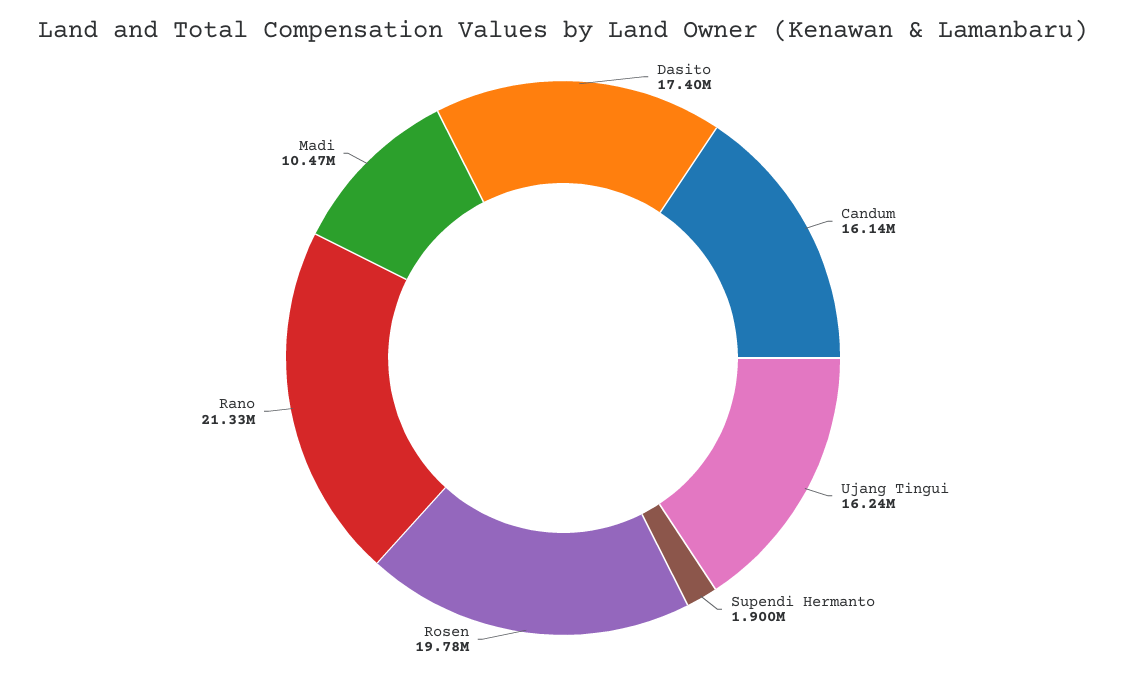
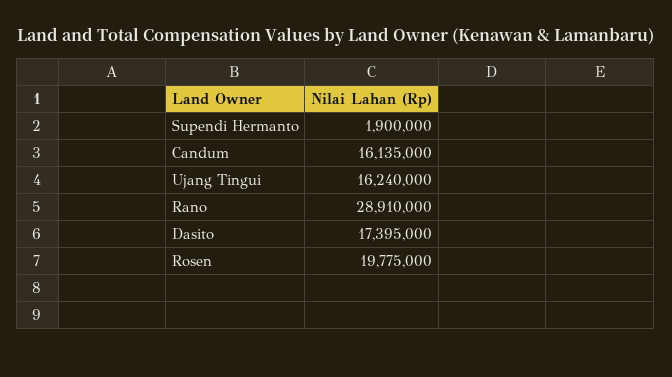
  {
    "Dasito": 17395000,
    "Candum": 16135000,
    "Ujang Tingui": 16240000,
    "Supendi Hermanto": 1900000,
    "Rosen": 19775000,
-   "Rano": 21330000,
+   "Rano": 28910000
-   "Madi": 10470000
  }

